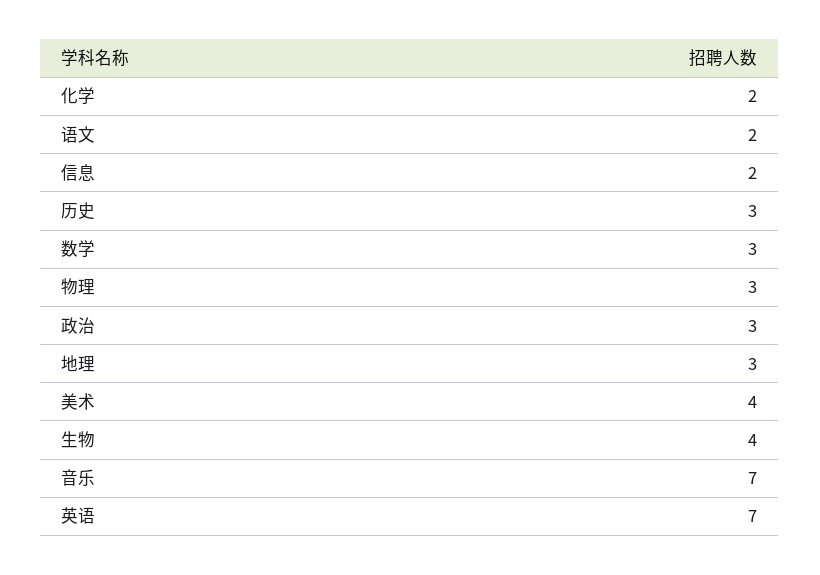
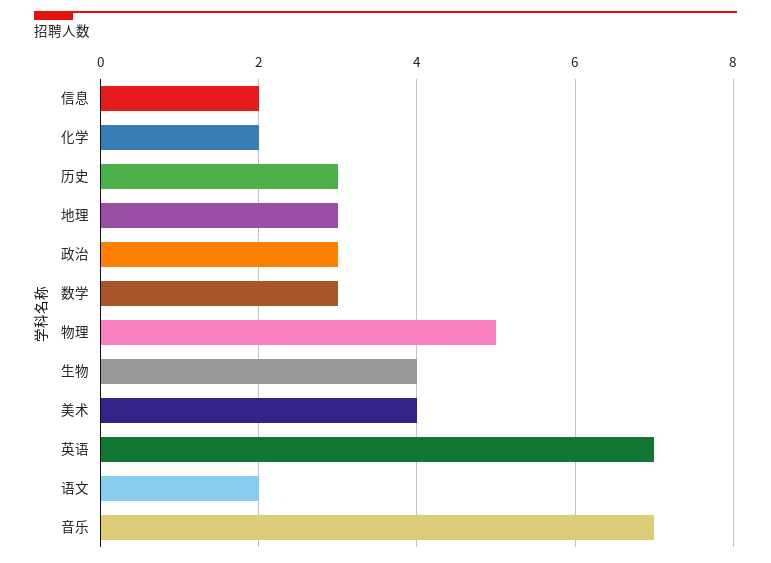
  {
    "化学": 2,
    "语文": 2,
    "信息": 2,
    "历史": 3,
    "数学": 3,
-   "物理": 3,
+   "物理": 5,
    "政治": 3,
    "地理": 3,
    "美术": 4,
    "生物": 4,
    "音乐": 7,
    "英语": 7
  }

